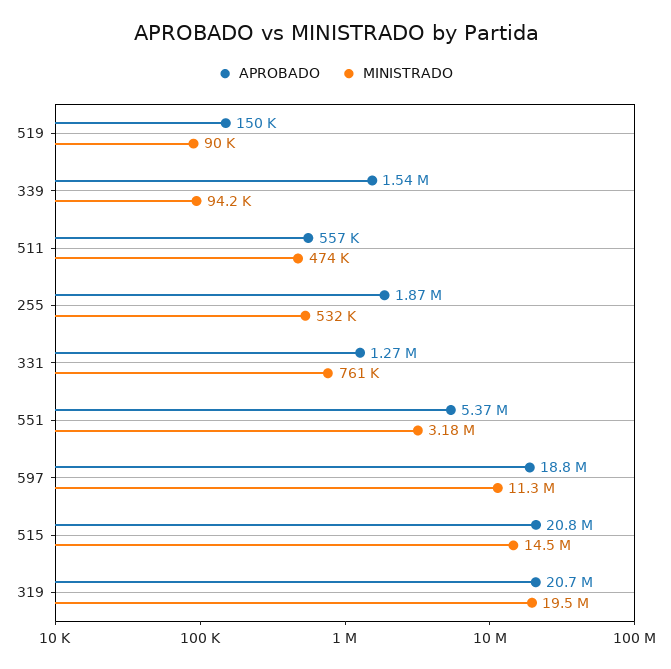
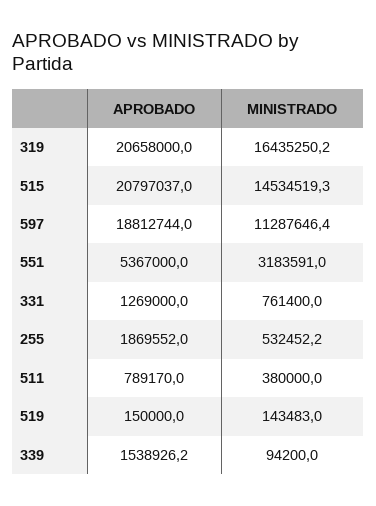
  {
    "APROBADO": {
      "519": 150000,
      "339": 1538926.2,
-     "511": 557000,
+     "511": 789170,
      "255": 1869552,
      "331": 1269000,
      "551": 5367000,
      "597": 18812744,
      "515": 20797037,
      "319": 20658000
    },
    "MINISTRADO": {
-     "519": 90000,
+     "519": 143483,
      "339": 94200,
-     "511": 474000,
+     "511": 380000,
      "255": 532452.2,
      "331": 761400,
      "551": 3183591,
      "597": 11287646.4,
      "515": 14534519.3,
-     "319": 19500000
+     "319": 16435250.2
    }
  }

